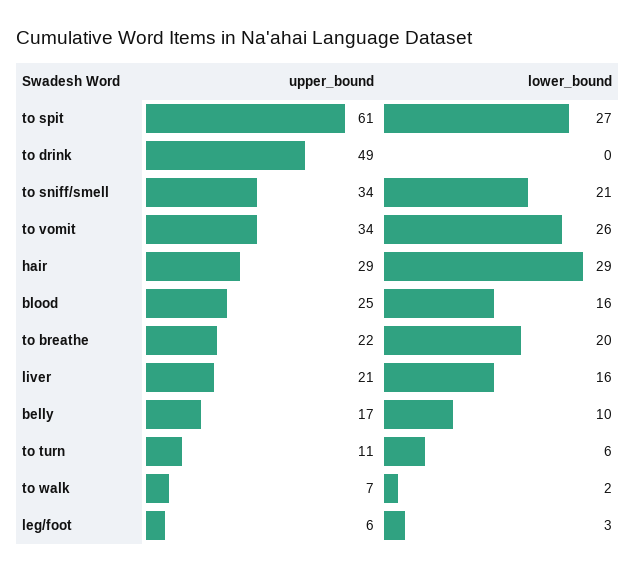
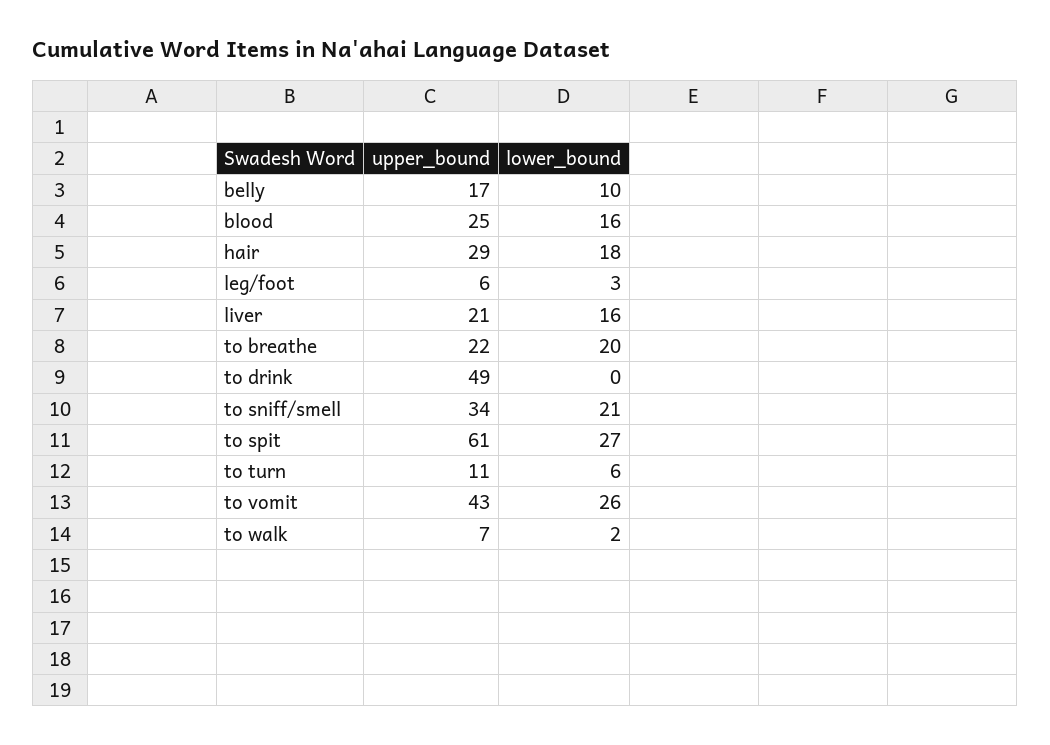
  {
    "upper_bound": {
      "to spit": 61,
      "to drink": 49,
      "to sniff/smell": 34,
-     "to vomit": 34,
+     "to vomit": 43,
      "hair": 29,
      "blood": 25,
      "to breathe": 22,
      "liver": 21,
      "belly": 17,
      "to turn": 11,
      "to walk": 7,
      "leg/foot": 6
    },
    "lower_bound": {
      "to spit": 27,
      "to drink": 0,
      "to sniff/smell": 21,
      "to vomit": 26,
-     "hair": 29,
+     "hair": 18,
      "blood": 16,
      "to breathe": 20,
      "liver": 16,
      "belly": 10,
      "to turn": 6,
      "to walk": 2,
      "leg/foot": 3
    }
  }

